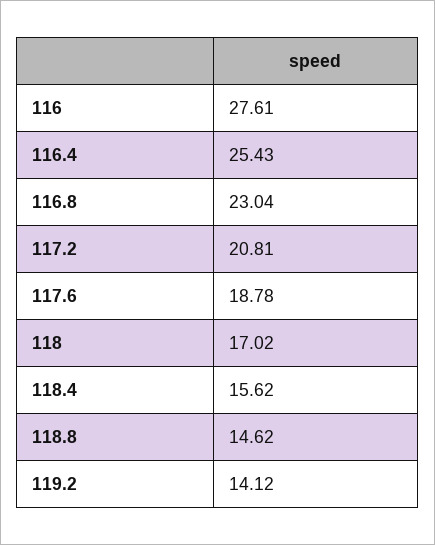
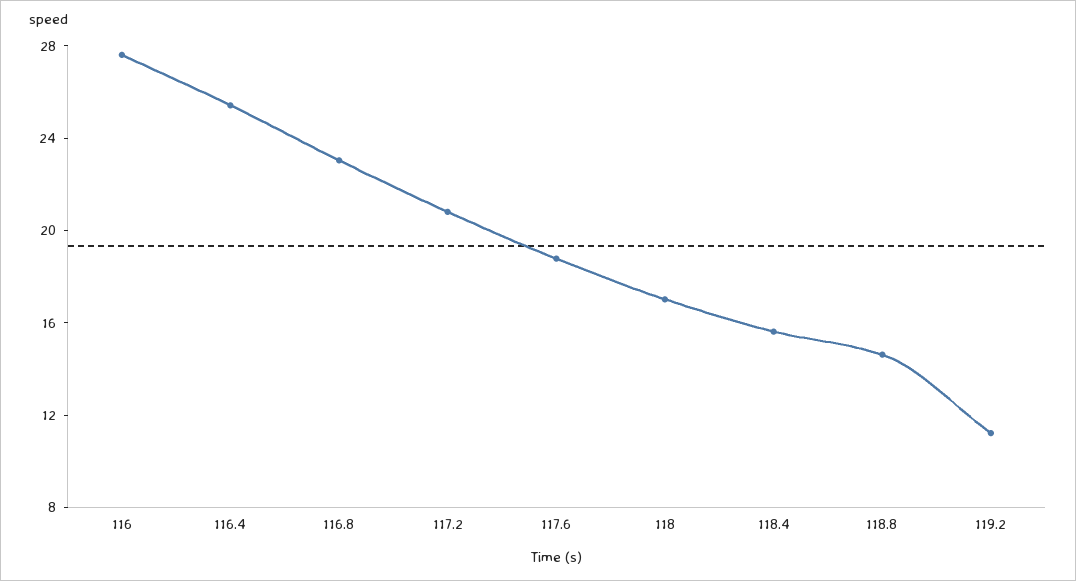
  {
    "116": 27.61,
    "116.4": 25.43,
    "116.8": 23.04,
    "117.2": 20.81,
    "117.6": 18.78,
    "118": 17.02,
    "118.4": 15.62,
    "118.8": 14.62,
-   "119.2": 14.12
+   "119.2": 11
  }

